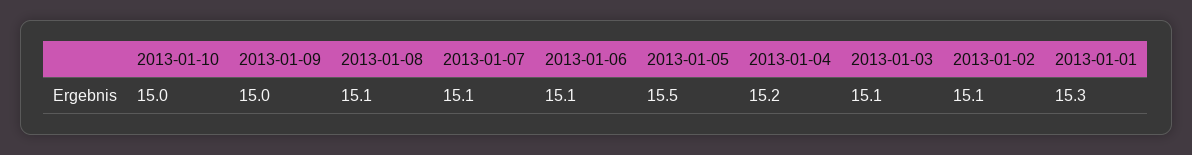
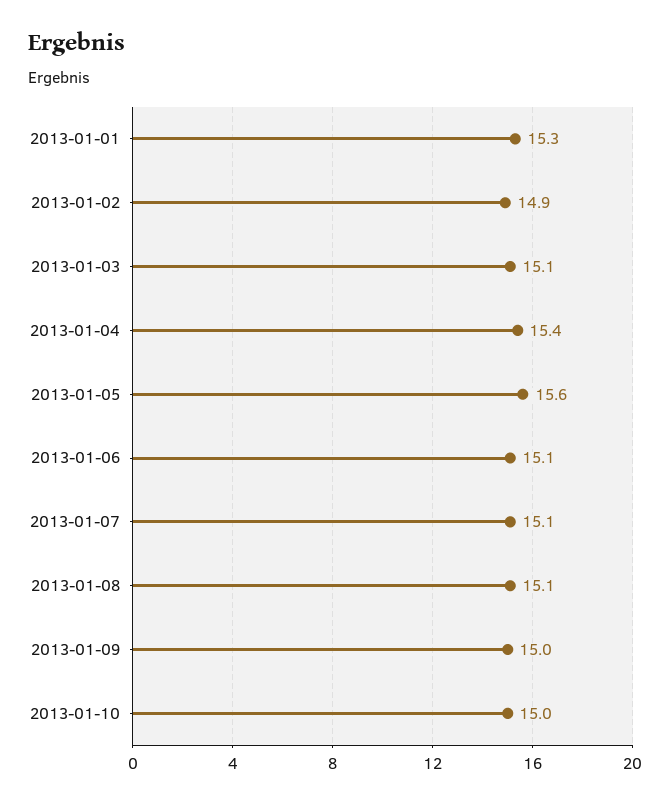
  {
    "2013-01-10": 15,
    "2013-01-09": 15,
    "2013-01-08": 15.1,
    "2013-01-07": 15.1,
    "2013-01-06": 15.1,
-   "2013-01-05": 15.5,
+   "2013-01-05": 15.6,
-   "2013-01-04": 15.2,
+   "2013-01-04": 15.4,
    "2013-01-03": 15.1,
-   "2013-01-02": 15.1,
+   "2013-01-02": 14.9,
    "2013-01-01": 15.3
  }

